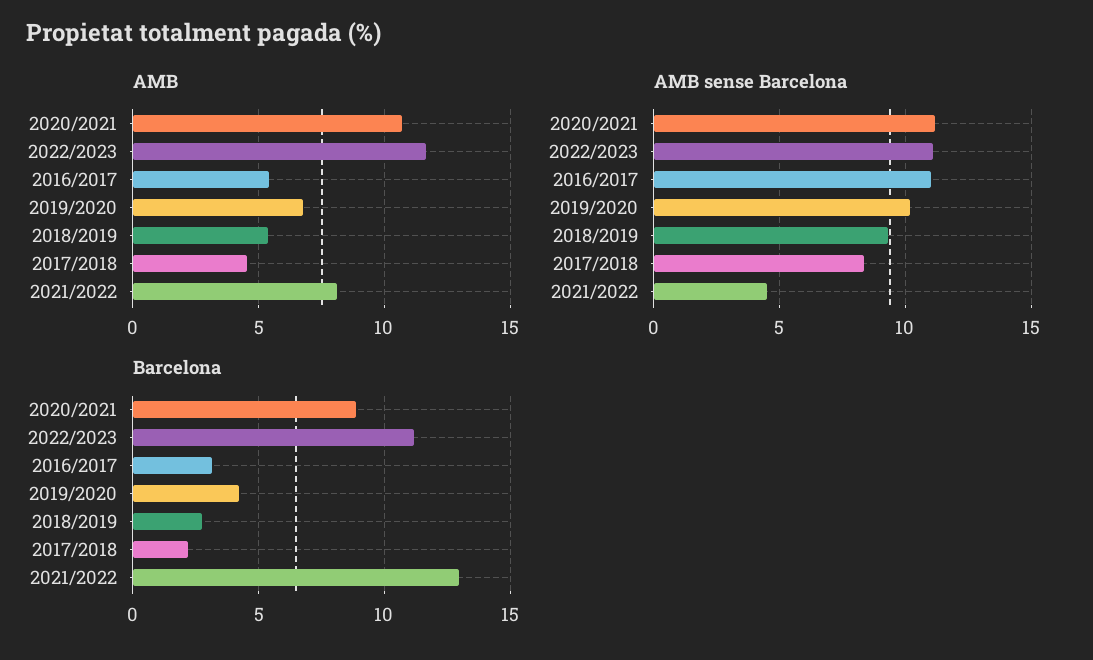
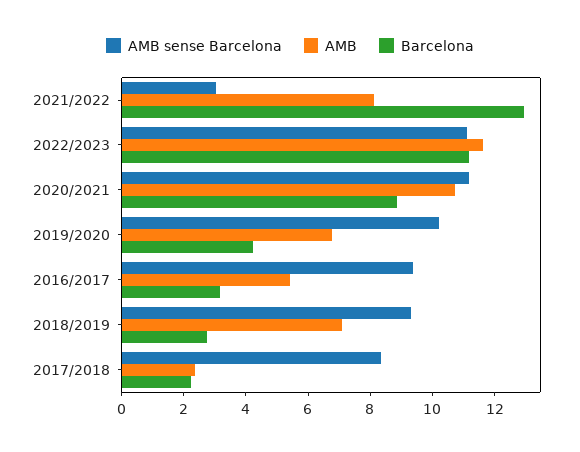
  {
    "AMB": {
      "2020/2021": 10.5,
      "2022/2023": 11.5,
      "2016/2017": 5.5,
      "2019/2020": 7,
-     "2018/2019": 5.5,
+     "2018/2019": 7,
-     "2017/2018": 4.5,
+     "2017/2018": 2.5,
      "2021/2022": 8
    },
    "AMB sense Barcelona": {
      "2020/2021": 11,
      "2022/2023": 11,
-     "2016/2017": 11,
+     "2016/2017": 9.5,
      "2019/2020": 10,
      "2018/2019": 9.5,
      "2017/2018": 8.5,
-     "2021/2022": 4.5
+     "2021/2022": 3
    },
    "Barcelona": {
      "2020/2021": 9,
      "2022/2023": 11,
      "2016/2017": 3,
      "2019/2020": 4,
      "2018/2019": 3,
      "2017/2018": 2,
      "2021/2022": 13
    }
  }

